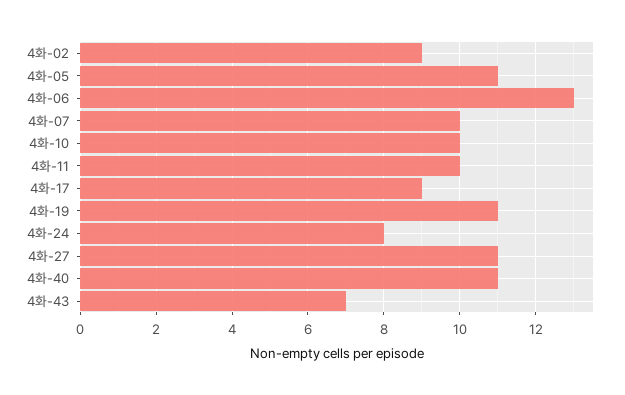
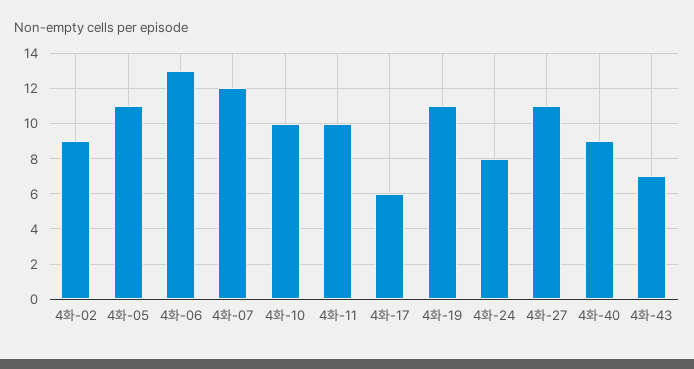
  {
    "4화-02": 9,
    "4화-05": 11,
    "4화-06": 13,
-   "4화-07": 10,
+   "4화-07": 12,
    "4화-10": 10,
    "4화-11": 10,
-   "4화-17": 9,
+   "4화-17": 6,
    "4화-19": 11,
    "4화-24": 8,
    "4화-27": 11,
-   "4화-40": 11,
+   "4화-40": 9,
    "4화-43": 7
  }

